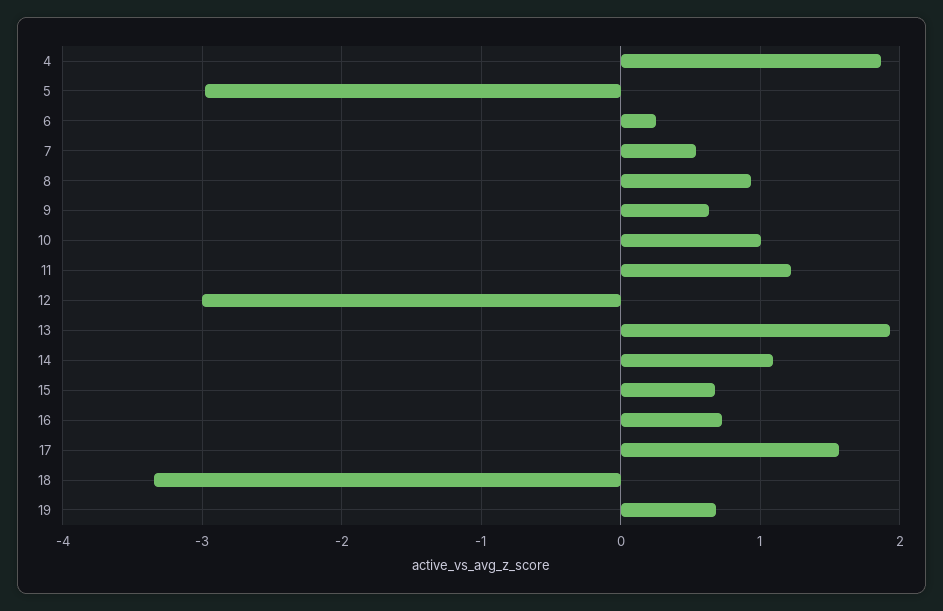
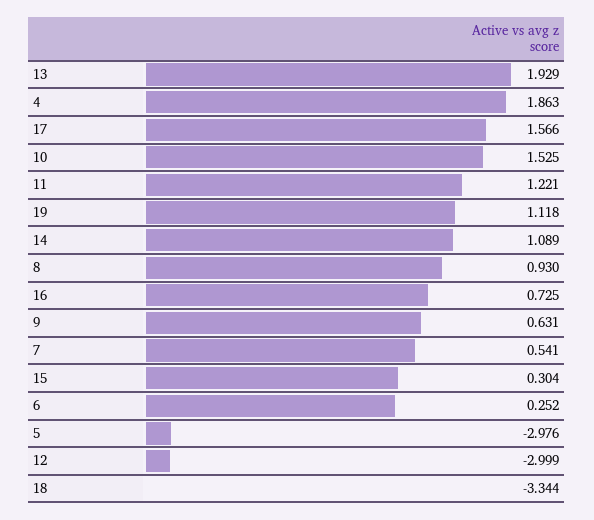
  {
    "4": 1.863,
    "5": -2.976,
    "6": 0.252,
    "7": 0.541,
    "8": 0.93,
    "9": 0.631,
-   "10": 1,
+   "10": 1.525,
    "11": 1.221,
    "12": -2.999,
    "13": 1.929,
    "14": 1.089,
-   "15": 0.7,
+   "15": 0.304,
    "16": 0.725,
    "17": 1.566,
    "18": -3.344,
-   "19": 0.7
+   "19": 1.118
  }

